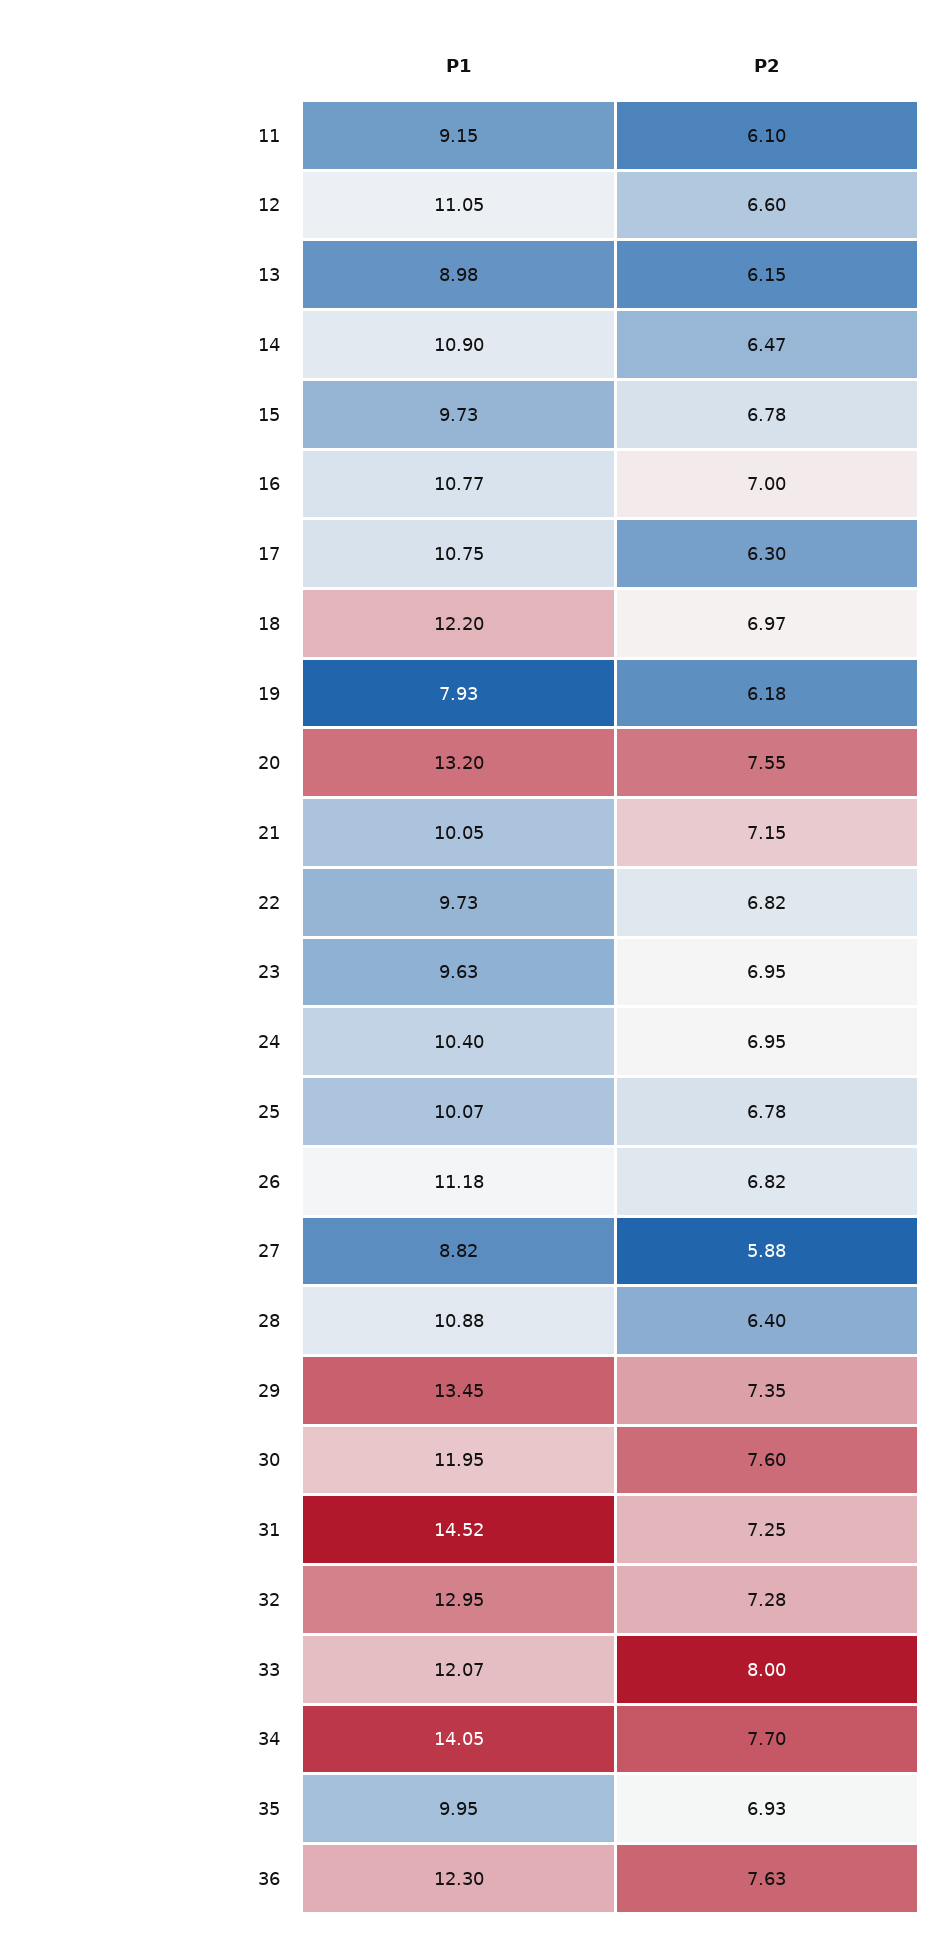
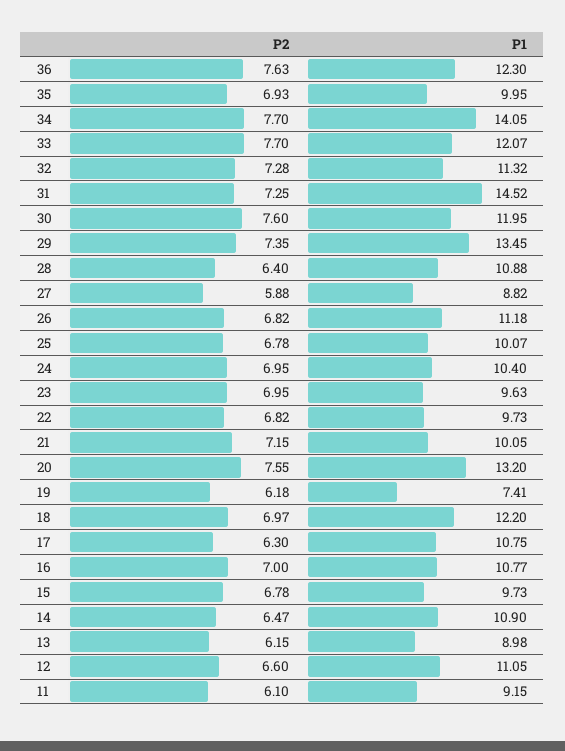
  {
    "P1": {
      "11": 9.15,
      "12": 11.05,
      "13": 8.98,
      "14": 10.9,
      "15": 9.73,
      "16": 10.77,
      "17": 10.75,
      "18": 12.2,
-     "19": 7.93,
+     "19": 7.41,
      "20": 13.2,
      "21": 10.05,
      "22": 9.73,
      "23": 9.63,
      "24": 10.4,
      "25": 10.07,
      "26": 11.18,
      "27": 8.82,
      "28": 10.88,
      "29": 13.45,
      "30": 11.95,
      "31": 14.52,
-     "32": 12.95,
+     "32": 11.32,
      "33": 12.07,
      "34": 14.05,
      "35": 9.95,
      "36": 12.3
    },
    "P2": {
      "11": 6.1,
      "12": 6.6,
      "13": 6.15,
      "14": 6.47,
      "15": 6.78,
      "16": 7,
      "17": 6.3,
      "18": 6.97,
      "19": 6.18,
      "20": 7.55,
      "21": 7.15,
      "22": 6.82,
      "23": 6.95,
      "24": 6.95,
      "25": 6.78,
      "26": 6.82,
      "27": 5.88,
      "28": 6.4,
      "29": 7.35,
      "30": 7.6,
      "31": 7.25,
      "32": 7.28,
-     "33": 8,
+     "33": 7.7,
      "34": 7.7,
      "35": 6.93,
      "36": 7.63
    }
  }

